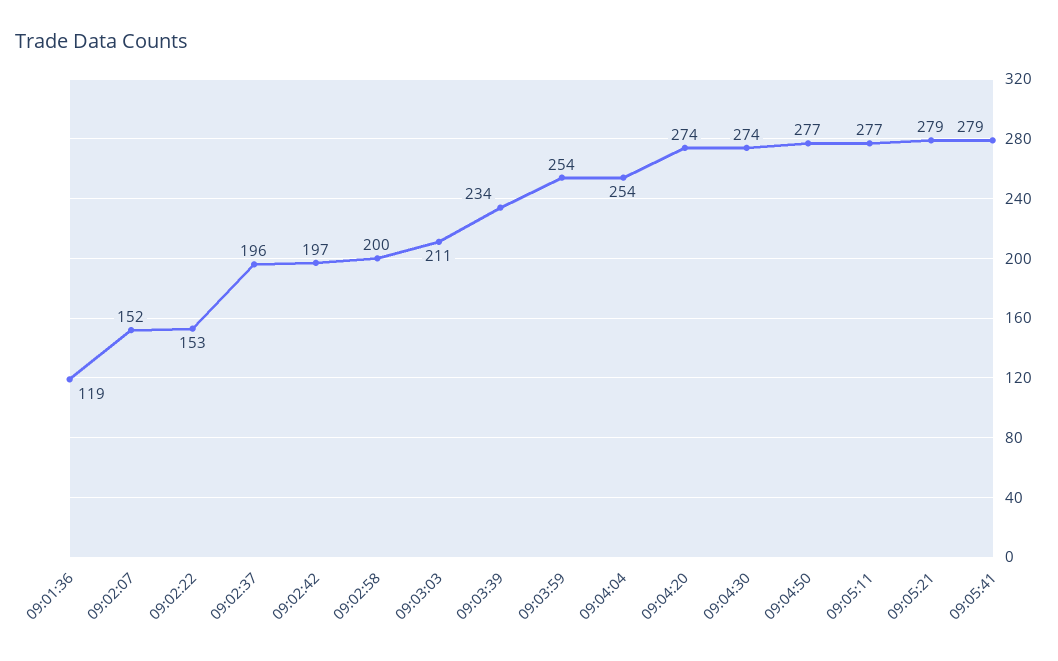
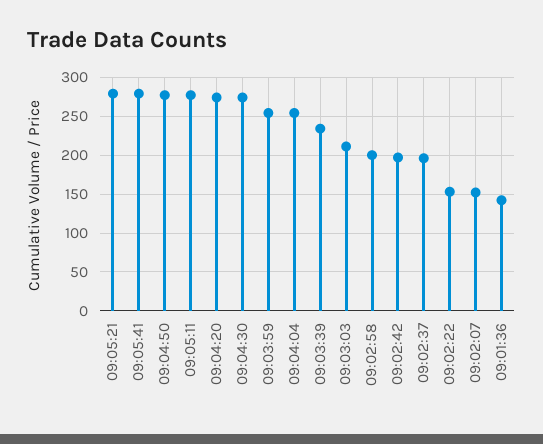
  {
-   "09:01:36": 119,
+   "09:01:36": 140,
    "09:02:07": 152,
    "09:02:22": 153,
    "09:02:37": 196,
    "09:02:42": 197,
    "09:02:58": 200,
    "09:03:03": 211,
    "09:03:39": 234,
    "09:03:59": 254,
    "09:04:04": 254,
    "09:04:20": 274,
    "09:04:30": 274,
    "09:04:50": 277,
    "09:05:11": 277,
    "09:05:21": 279,
    "09:05:41": 279
  }

